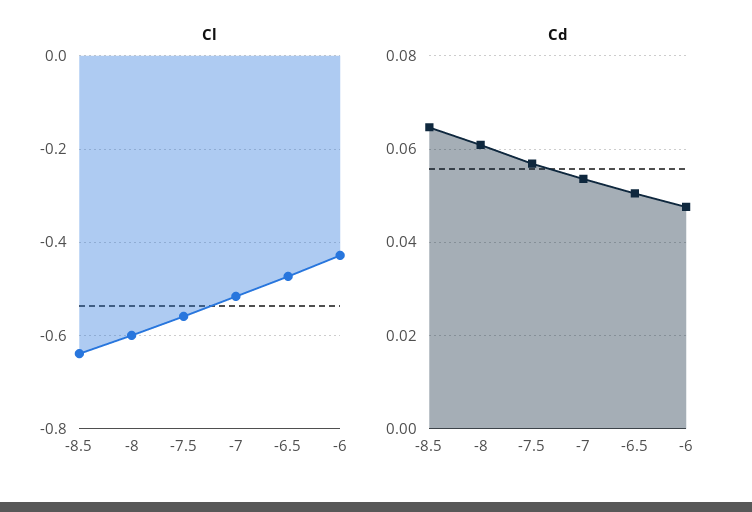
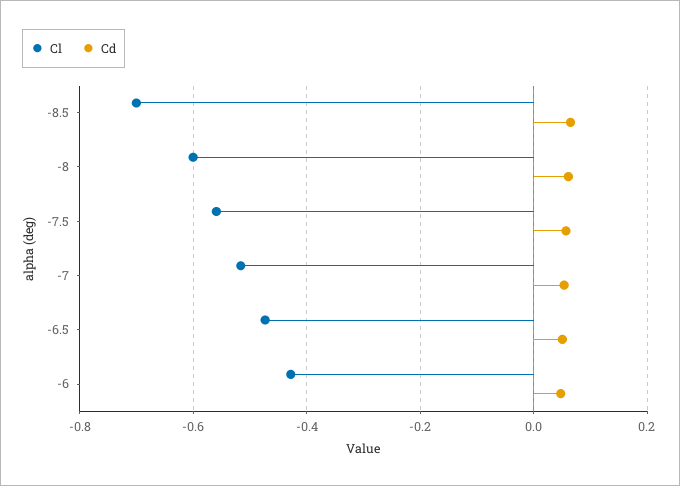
  {
    "Cl": {
-     "-8.5": -0.64,
+     "-8.5": -0.7,
      "-8": -0.6,
      "-7.5": -0.56,
      "-7": -0.52,
      "-6.5": -0.48,
      "-6": -0.42
    },
    "Cd": {
      "-8.5": 0.064,
      "-8": 0.06,
      "-7.5": 0.056,
      "-7": 0.054,
      "-6.5": 0.05,
      "-6": 0.048
    }
  }

